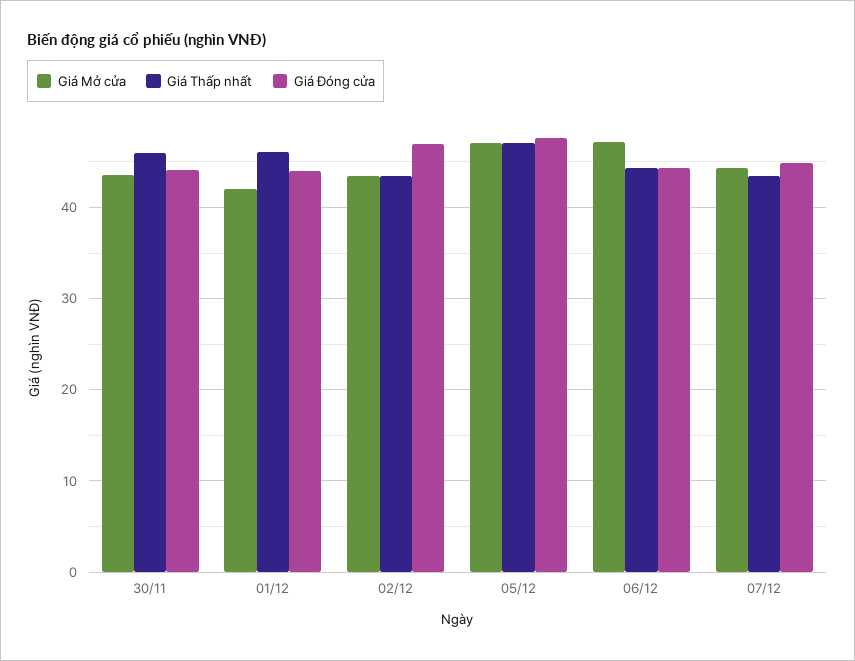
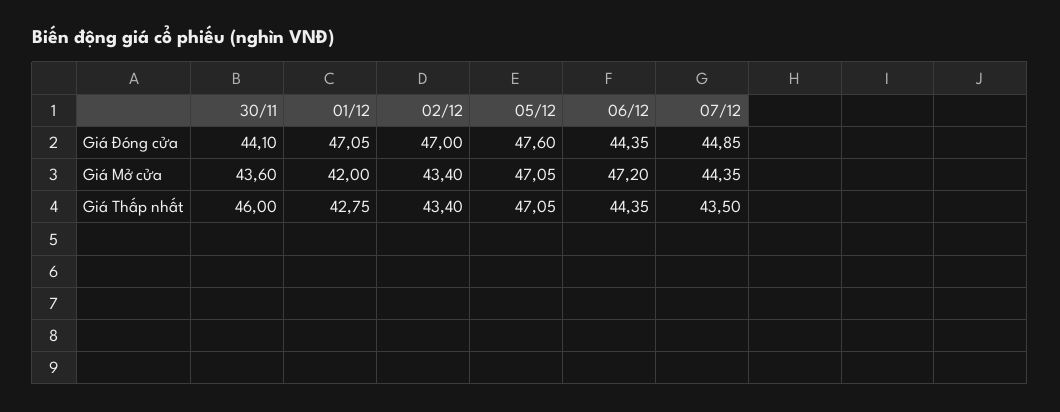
  {
    "Giá Mở cửa": {
      "30/11": 43.6,
      "01/12": 42,
      "02/12": 43.4,
      "05/12": 47.05,
      "06/12": 47.2,
      "07/12": 44.35
    },
    "Giá Thấp nhất": {
      "30/11": 46,
-     "01/12": 46,
+     "01/12": 42.75,
      "02/12": 43.4,
      "05/12": 47.05,
      "06/12": 44.35,
      "07/12": 43.5
    },
    "Giá Đóng cửa": {
      "30/11": 44.1,
-     "01/12": 44,
+     "01/12": 47.05,
      "02/12": 47,
      "05/12": 47.6,
      "06/12": 44.35,
      "07/12": 44.85
    }
  }

